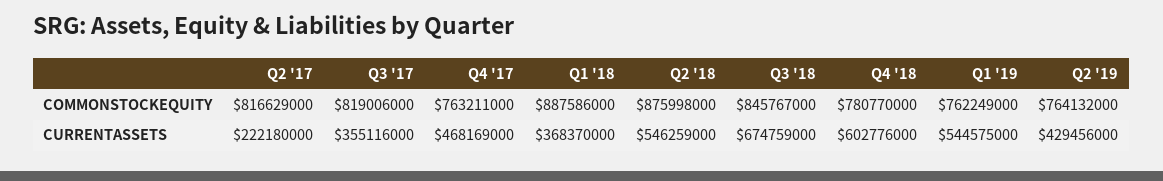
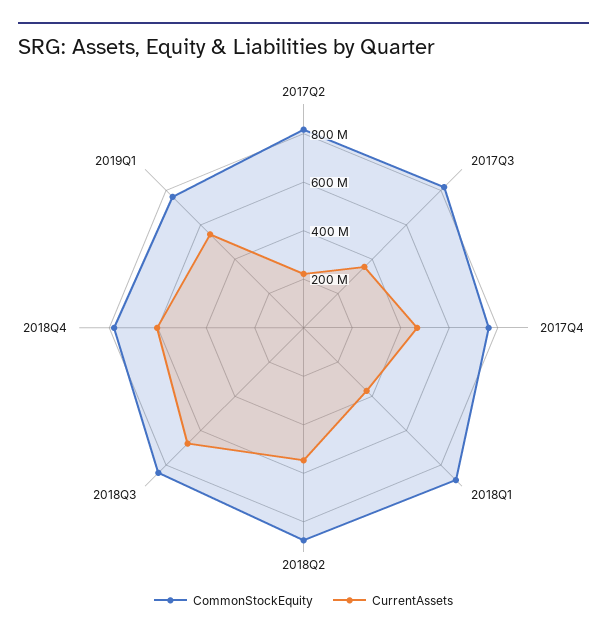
  {
    "COMMONSTOCKEQUITY": {
      "Q2 '17": 816629000,
      "Q3 '17": 819006000,
      "Q4 '17": 763211000,
      "Q1 '18": 887586000,
      "Q2 '18": 875998000,
      "Q3 '18": 845767000,
      "Q4 '18": 780770000,
-     "Q1 '19": 762249000,
+     "Q1 '19": 762249000
-     "Q2 '19": 764132000
    },
    "CURRENTASSETS": {
      "Q2 '17": 222180000,
      "Q3 '17": 355116000,
      "Q4 '17": 468169000,
      "Q1 '18": 368370000,
      "Q2 '18": 546259000,
      "Q3 '18": 674759000,
      "Q4 '18": 602776000,
-     "Q1 '19": 544575000,
+     "Q1 '19": 544575000
-     "Q2 '19": 429456000
    }
  }

